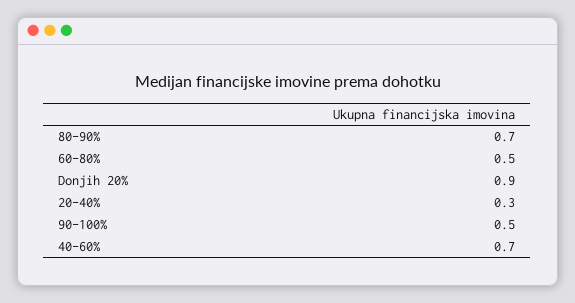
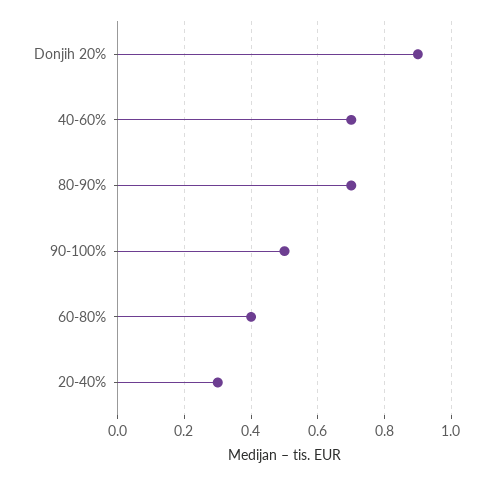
  {
    "80-90%": 0.7,
-   "60-80%": 0.5,
+   "60-80%": 0.4,
    "Donjih 20%": 0.9,
    "20-40%": 0.3,
    "90-100%": 0.5,
    "40-60%": 0.7
  }

